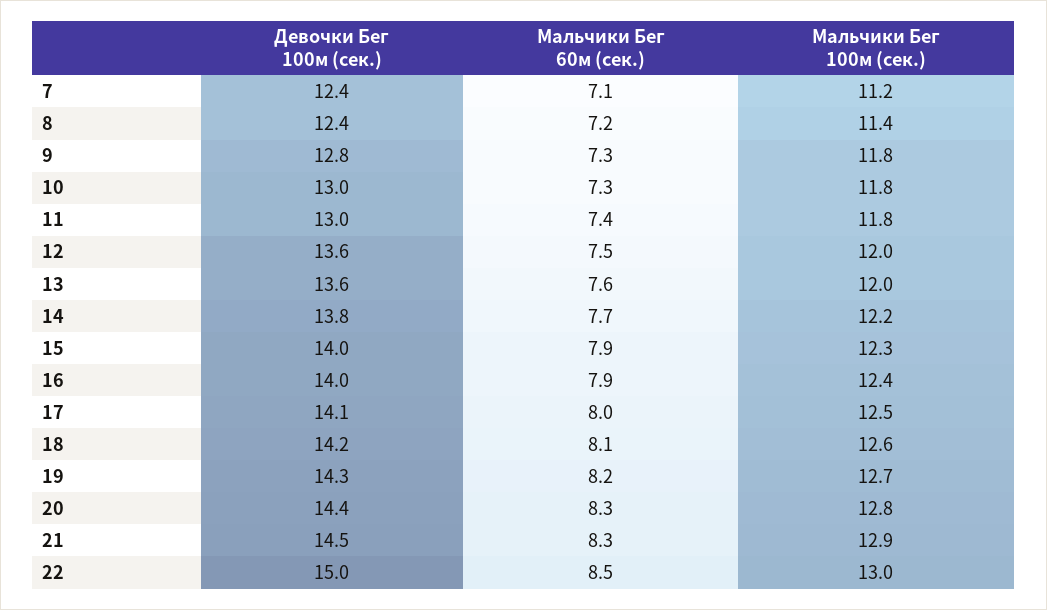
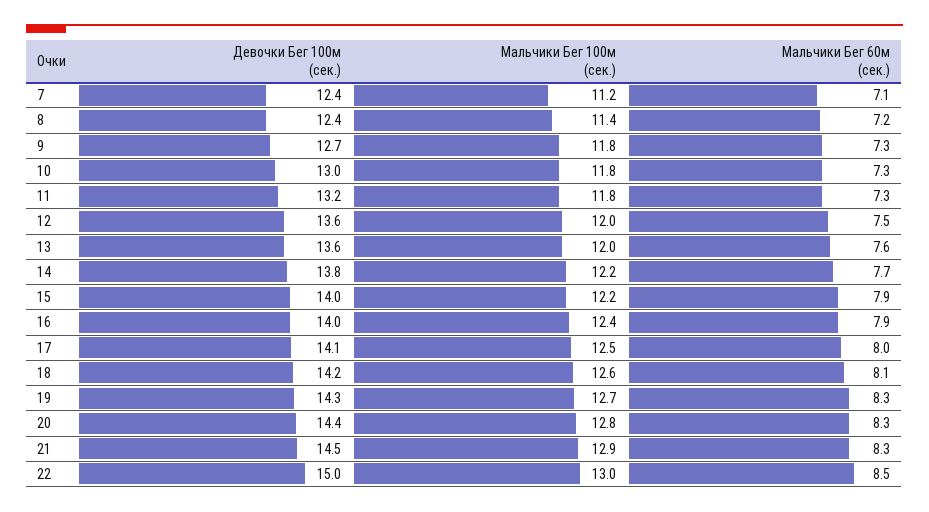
  {
    "Девочки Бег 100м (сек.)": {
      "7": 12.4,
      "8": 12.4,
-     "9": 12.8,
+     "9": 12.7,
      "10": 13,
-     "11": 13,
+     "11": 13.2,
      "12": 13.6,
      "13": 13.6,
      "14": 13.8,
      "15": 14,
      "16": 14,
      "17": 14.1,
      "18": 14.2,
      "19": 14.3,
      "20": 14.4,
      "21": 14.5,
      "22": 15
    },
    "Мальчики Бег 60м (сек.)": {
      "7": 7.1,
      "8": 7.2,
      "9": 7.3,
      "10": 7.3,
-     "11": 7.4,
+     "11": 7.3,
      "12": 7.5,
      "13": 7.6,
      "14": 7.7,
      "15": 7.9,
      "16": 7.9,
      "17": 8,
      "18": 8.1,
-     "19": 8.2,
+     "19": 8.3,
      "20": 8.3,
      "21": 8.3,
      "22": 8.5
    },
    "Мальчики Бег 100м (сек.)": {
      "7": 11.2,
      "8": 11.4,
      "9": 11.8,
      "10": 11.8,
      "11": 11.8,
      "12": 12,
      "13": 12,
      "14": 12.2,
-     "15": 12.3,
+     "15": 12.2,
      "16": 12.4,
      "17": 12.5,
      "18": 12.6,
      "19": 12.7,
      "20": 12.8,
      "21": 12.9,
      "22": 13
    }
  }

